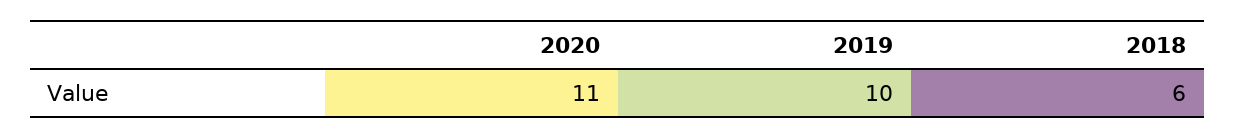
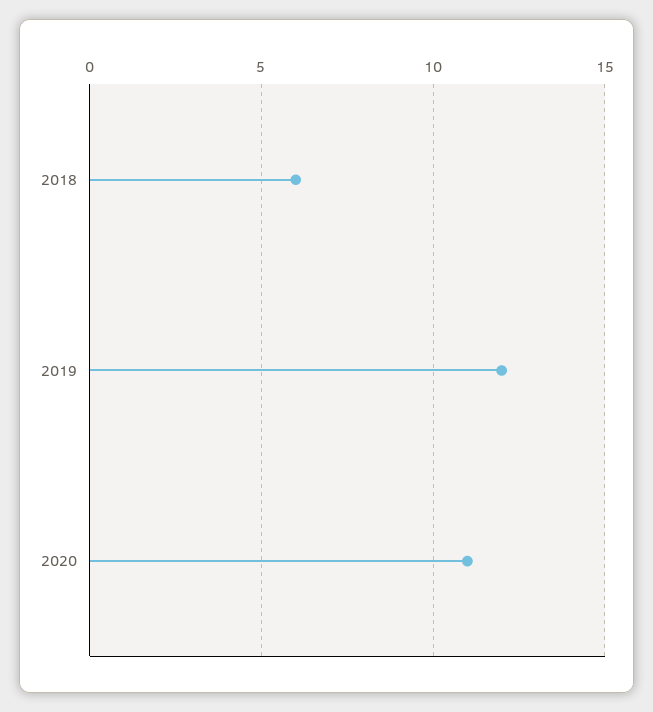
  {
    "2020": 11,
-   "2019": 10,
+   "2019": 12,
    "2018": 6
  }

